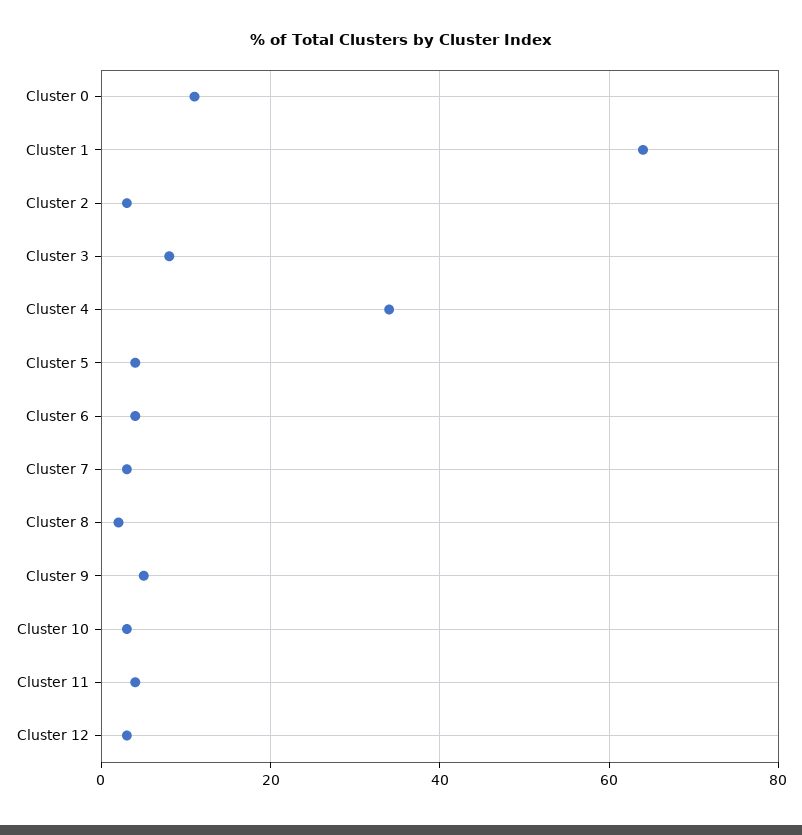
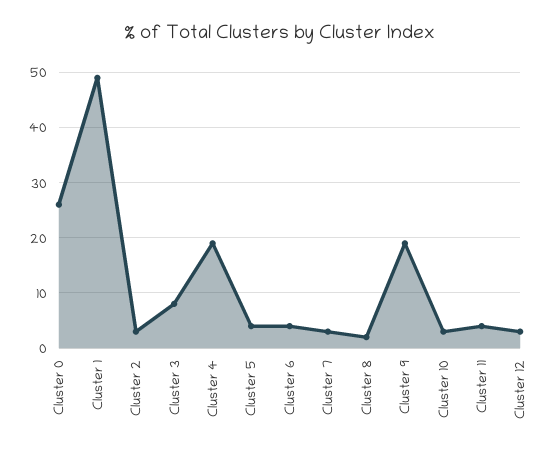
  {
-   "Cluster 0": 10,
+   "Cluster 0": 25,
-   "Cluster 1": 65,
+   "Cluster 1": 50,
    "Cluster 2": 5,
    "Cluster 3": 10,
-   "Cluster 4": 35,
+   "Cluster 4": 20,
    "Cluster 5": 5,
    "Cluster 6": 5,
    "Cluster 7": 5,
    "Cluster 8": 0,
-   "Cluster 9": 5,
+   "Cluster 9": 20,
    "Cluster 10": 5,
    "Cluster 11": 5,
    "Cluster 12": 5
  }

